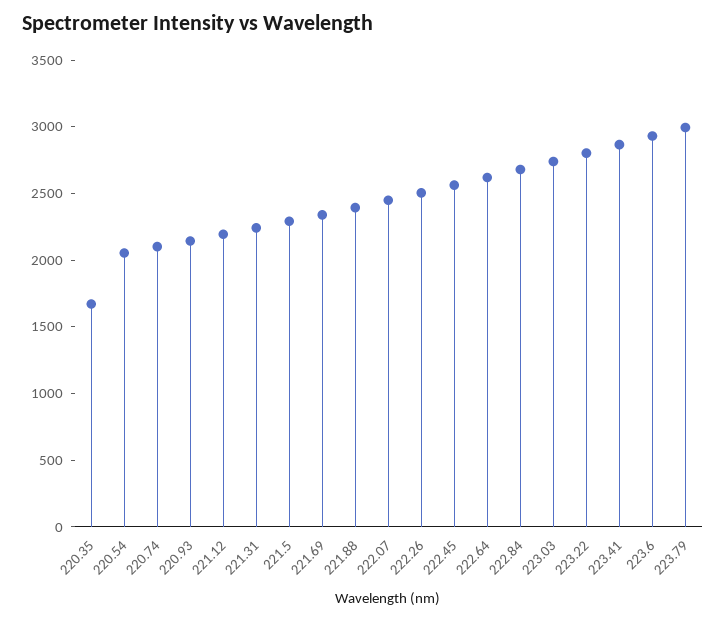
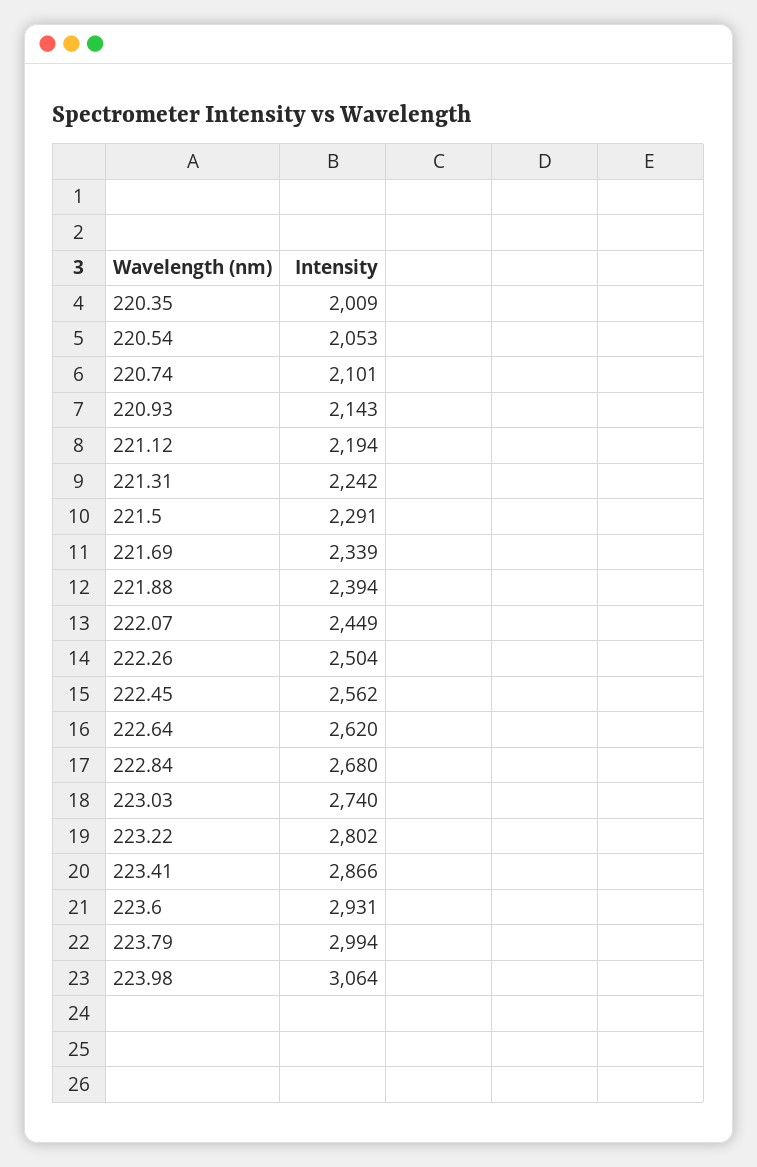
  {
-   "220.35": 1700,
+   "220.35": 2009,
    "220.54": 2053,
    "220.74": 2101,
    "220.93": 2143,
    "221.12": 2194,
    "221.31": 2242,
    "221.5": 2291,
    "221.69": 2339,
    "221.88": 2394,
    "222.07": 2449,
    "222.26": 2504,
    "222.45": 2562,
    "222.64": 2620,
    "222.84": 2680,
    "223.03": 2740,
    "223.22": 2802,
    "223.41": 2866,
    "223.6": 2931,
-   "223.79": 2994
+   "223.79": 2994,
+   "223.98": 3064
  }

